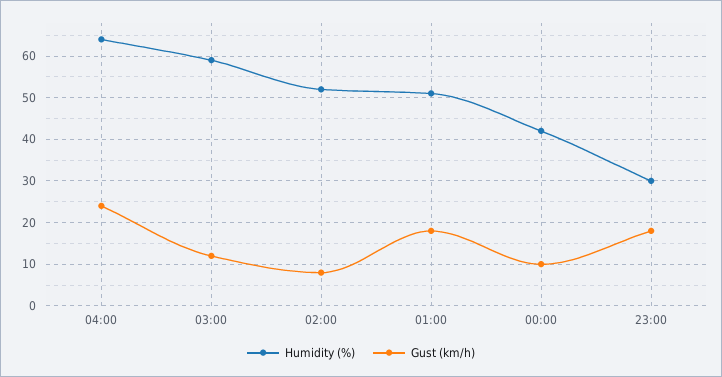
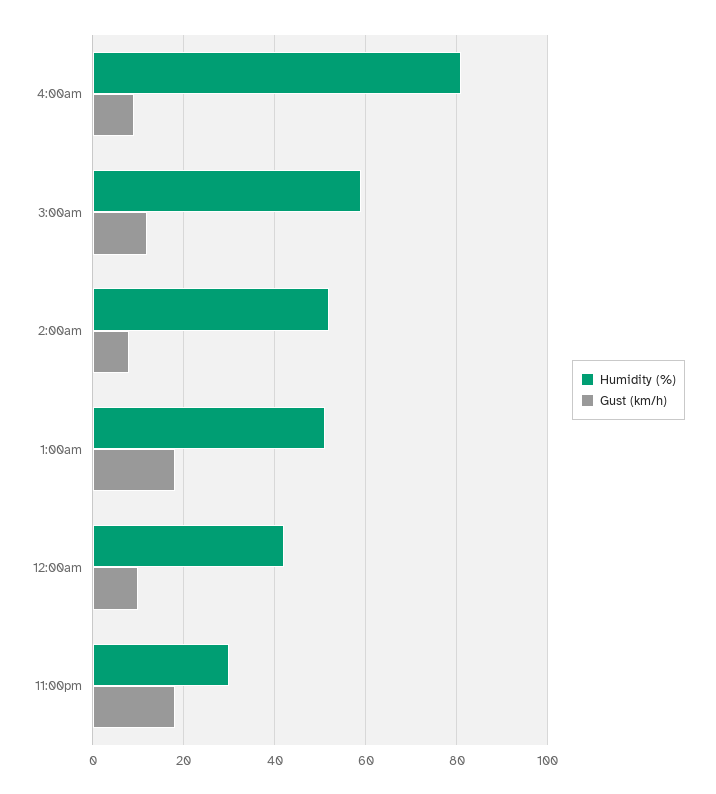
  {
    "Humidity (%)": {
-     "04:00": 65,
+     "04:00": 80,
      "03:00": 60,
      "02:00": 50,
      "01:00": 50,
      "00:00": 40,
      "23:00": 30
    },
    "Gust (km/h)": {
-     "04:00": 25,
+     "04:00": 10,
      "03:00": 10,
      "02:00": 10,
      "01:00": 20,
      "00:00": 10,
      "23:00": 20
    }
  }

